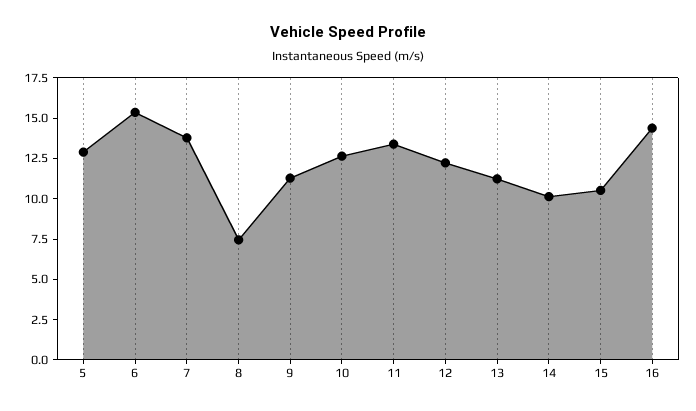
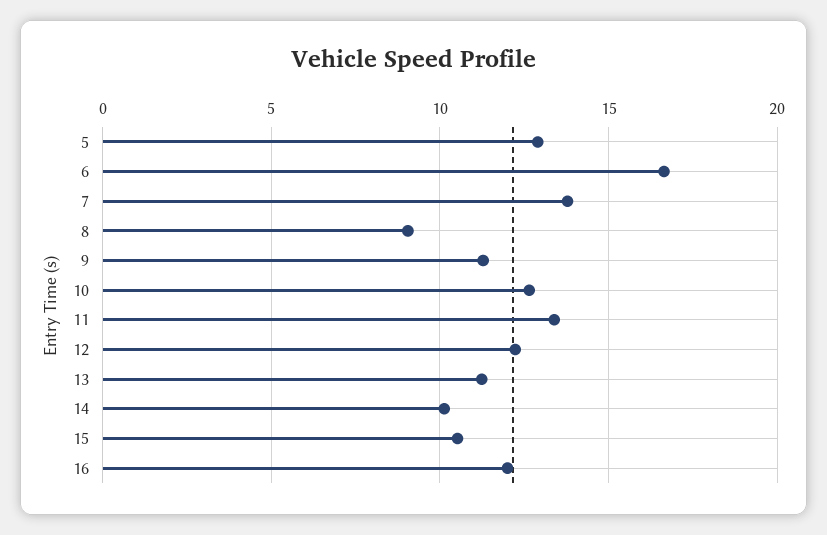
  {
    "5": 13,
-   "6": 15.5,
+   "6": 16.5,
    "7": 14,
-   "8": 7.5,
+   "8": 9,
    "9": 11.5,
    "10": 12.5,
    "11": 13.5,
    "12": 12,
    "13": 11,
    "14": 10,
    "15": 10.5,
-   "16": 14.5
+   "16": 12
  }

